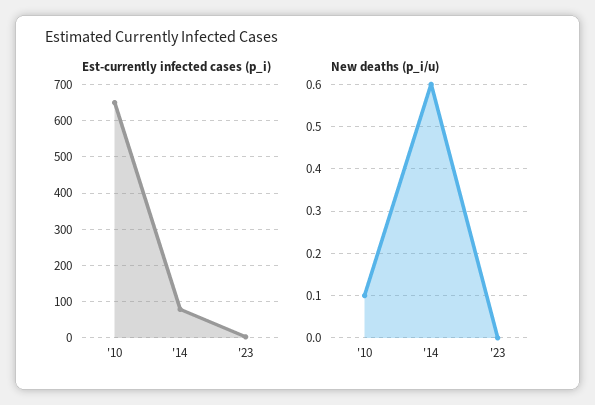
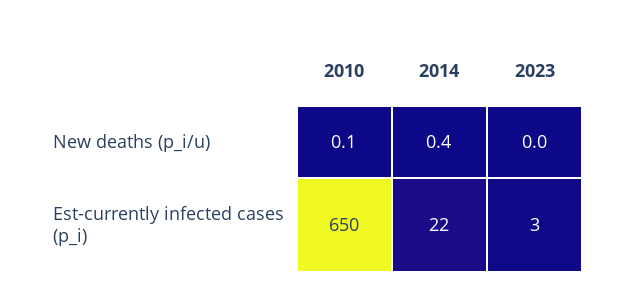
  {
    "Est-currently infected cases (p_i)": {
      "'10": 650,
-     "'14": 80,
+     "'14": 22,
      "'23": 3
    },
    "New deaths (p_i/u)": {
      "'10": 0.1,
-     "'14": 0.6,
+     "'14": 0.4,
      "'23": 0
    }
  }

